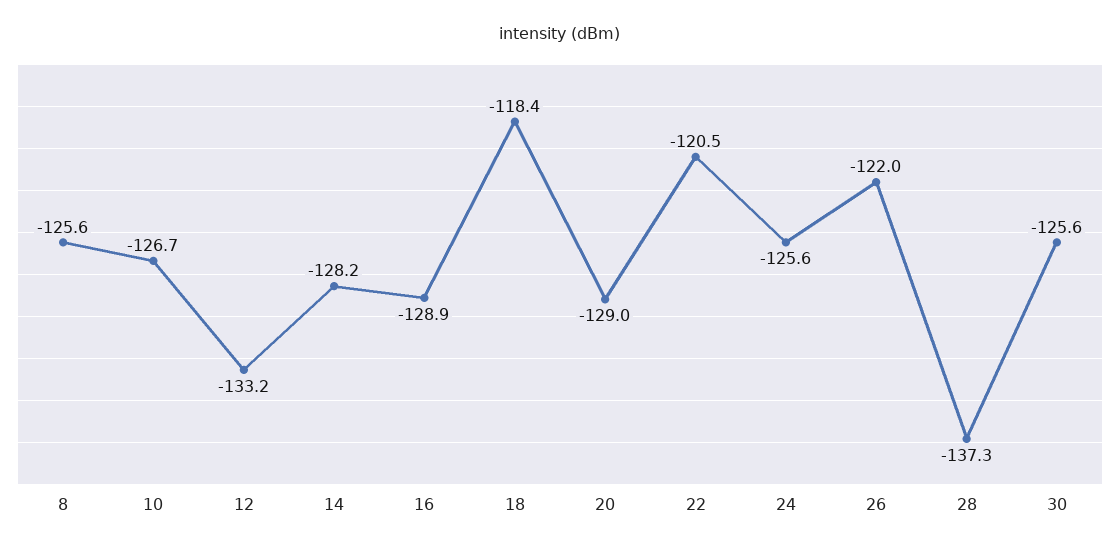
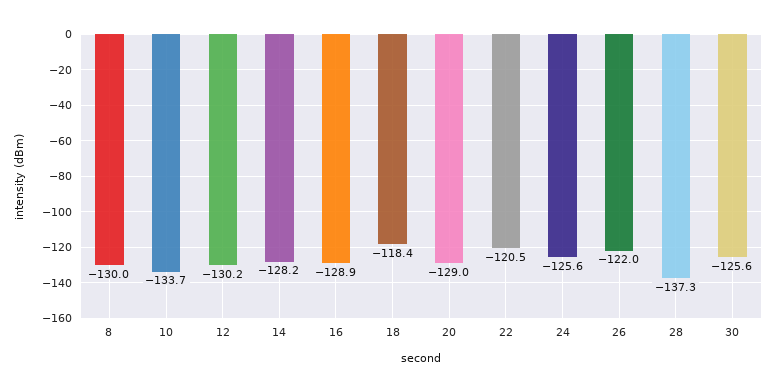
  {
-   "8": -125.6,
+   "8": -130,
-   "10": -126.7,
+   "10": -133.7,
-   "12": -133.2,
+   "12": -130.2,
    "14": -128.2,
    "16": -128.9,
    "18": -118.4,
    "20": -129,
    "22": -120.5,
    "24": -125.6,
    "26": -122,
    "28": -137.3,
    "30": -125.6
  }

